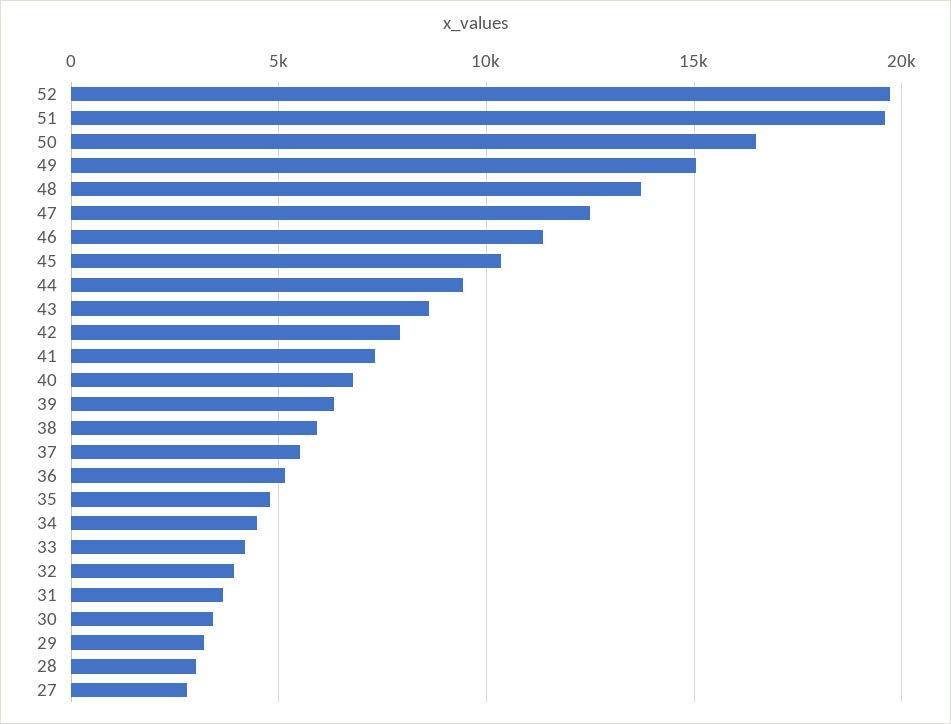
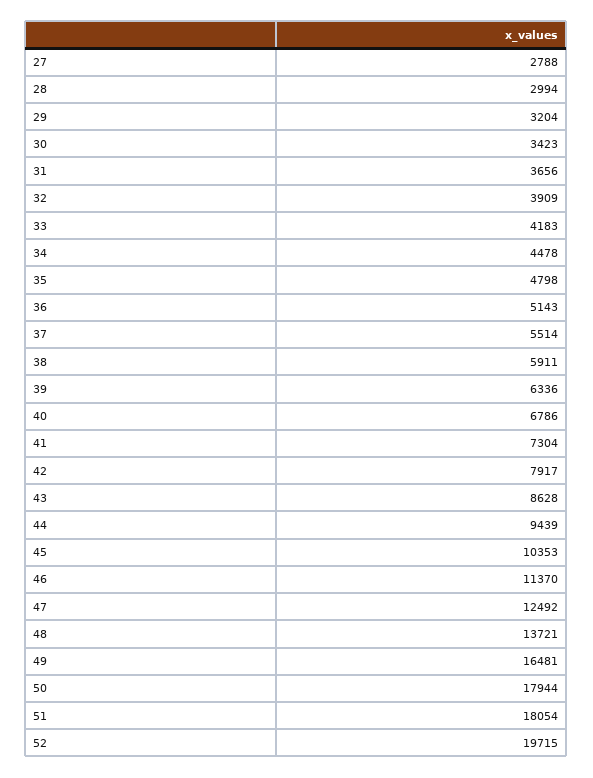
  {
    "52": 19715,
-   "51": 19500,
+   "51": 18054,
-   "50": 16500,
+   "50": 17944,
-   "49": 15000,
+   "49": 16481,
    "48": 13721,
    "47": 12492,
    "46": 11370,
    "45": 10353,
    "44": 9439,
    "43": 8628,
    "42": 7917,
    "41": 7304,
    "40": 6786,
    "39": 6336,
    "38": 5911,
    "37": 5514,
    "36": 5143,
    "35": 4798,
    "34": 4478,
    "33": 4183,
    "32": 3909,
    "31": 3656,
    "30": 3423,
    "29": 3204,
    "28": 2994,
    "27": 2788
  }

